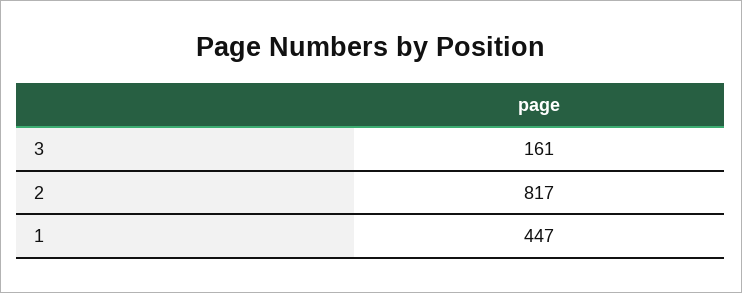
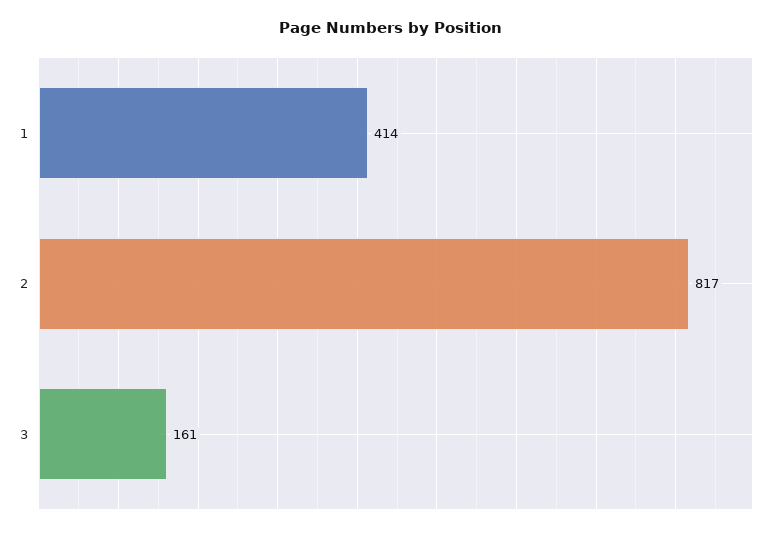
  {
    "3": 161,
    "2": 817,
-   "1": 447
+   "1": 414
  }

